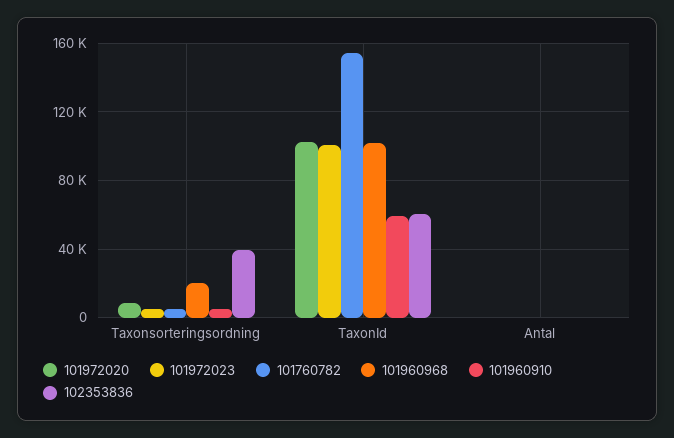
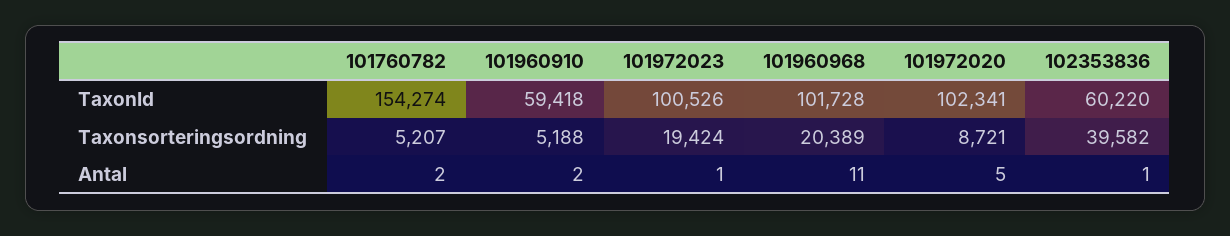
  {
    "101972020": {
      "Taxonsorteringsordning": 8721,
      "TaxonId": 102341,
      "Antal": 5
    },
    "101972023": {
-     "Taxonsorteringsordning": 5000,
+     "Taxonsorteringsordning": 19424,
      "TaxonId": 100526,
      "Antal": 1
    },
    "101760782": {
      "Taxonsorteringsordning": 5207,
      "TaxonId": 154274,
      "Antal": 2
    },
    "101960968": {
      "Taxonsorteringsordning": 20389,
      "TaxonId": 101728,
      "Antal": 11
    },
    "101960910": {
      "Taxonsorteringsordning": 5188,
      "TaxonId": 59418,
      "Antal": 2
    },
    "102353836": {
      "Taxonsorteringsordning": 39582,
      "TaxonId": 60220,
      "Antal": 1
    }
  }

